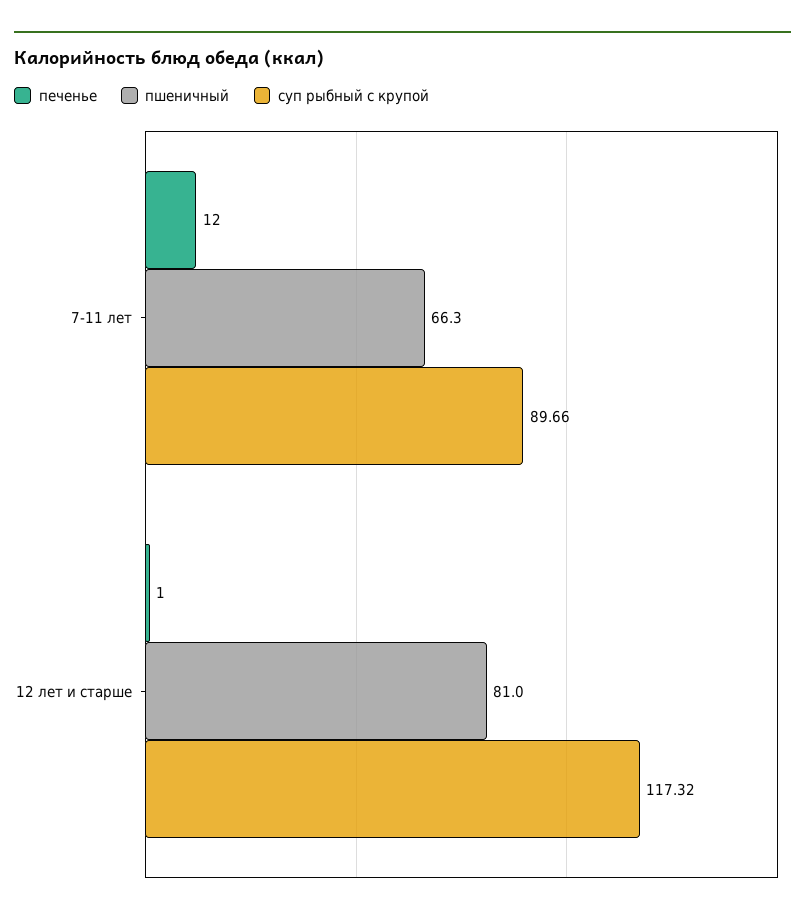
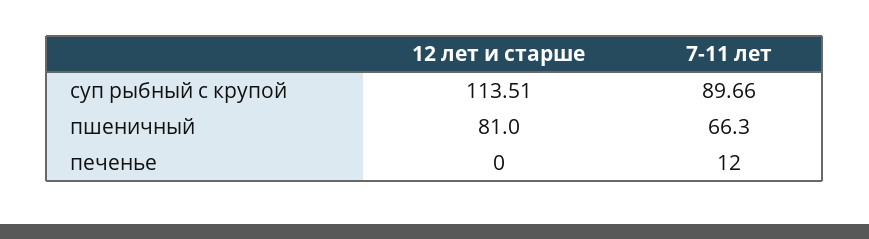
  {
    "печенье": {
      "7-11 лет": 12,
-     "12 лет и старше": 1
+     "12 лет и старше": 0
    },
    "пшеничный": {
      "7-11 лет": 66.3,
      "12 лет и старше": 81
    },
    "суп рыбный с крупой": {
      "7-11 лет": 89.66,
-     "12 лет и старше": 117.32
+     "12 лет и старше": 113.51
    }
  }

